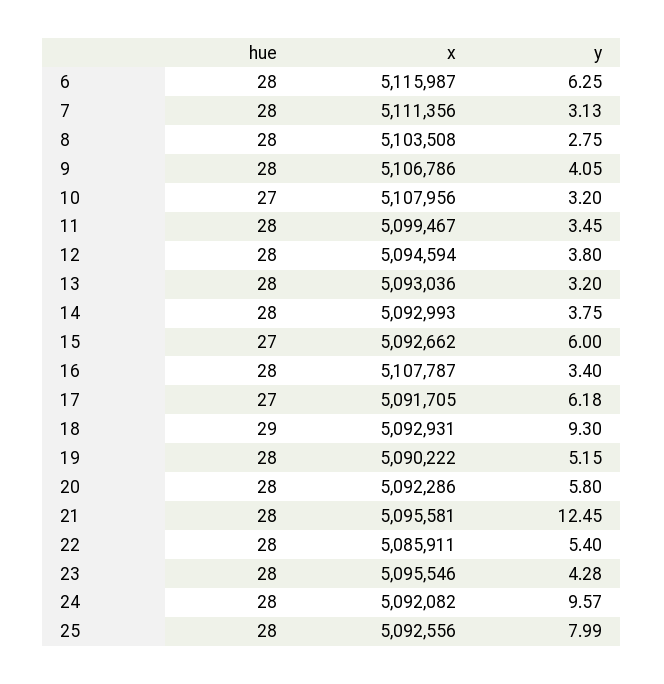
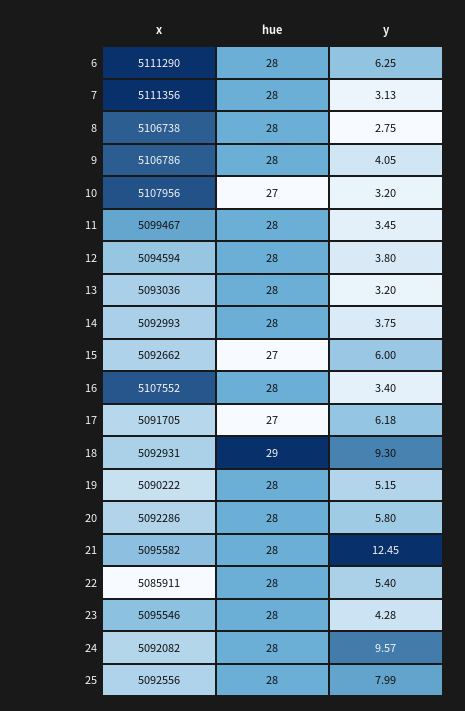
  {
    "hue": {
      "6": 28,
      "7": 28,
      "8": 28,
      "9": 28,
      "10": 27,
      "11": 28,
      "12": 28,
      "13": 28,
      "14": 28,
      "15": 27,
      "16": 28,
      "17": 27,
      "18": 29,
      "19": 28,
      "20": 28,
      "21": 28,
      "22": 28,
      "23": 28,
      "24": 28,
      "25": 28
    },
    "x": {
-     "6": 5115987,
+     "6": 5111290,
      "7": 5111356,
-     "8": 5103508,
+     "8": 5106738,
      "9": 5106786,
      "10": 5107956,
      "11": 5099467,
      "12": 5094594,
      "13": 5093036,
      "14": 5092993,
      "15": 5092662,
-     "16": 5107787,
+     "16": 5107552,
      "17": 5091705,
      "18": 5092931,
      "19": 5090222,
      "20": 5092286,
-     "21": 5095581,
+     "21": 5095582,
      "22": 5085911,
      "23": 5095546,
      "24": 5092082,
      "25": 5092556
    },
    "y": {
      "6": 6.25,
      "7": 3.13,
      "8": 2.75,
      "9": 4.05,
      "10": 3.2,
      "11": 3.45,
      "12": 3.8,
      "13": 3.2,
      "14": 3.75,
      "15": 6,
      "16": 3.4,
      "17": 6.18,
      "18": 9.3,
      "19": 5.15,
      "20": 5.8,
      "21": 12.45,
      "22": 5.4,
      "23": 4.28,
      "24": 9.57,
      "25": 7.99
    }
  }

